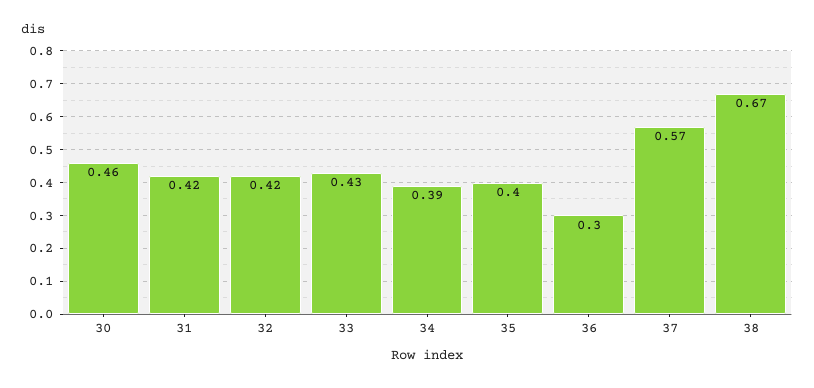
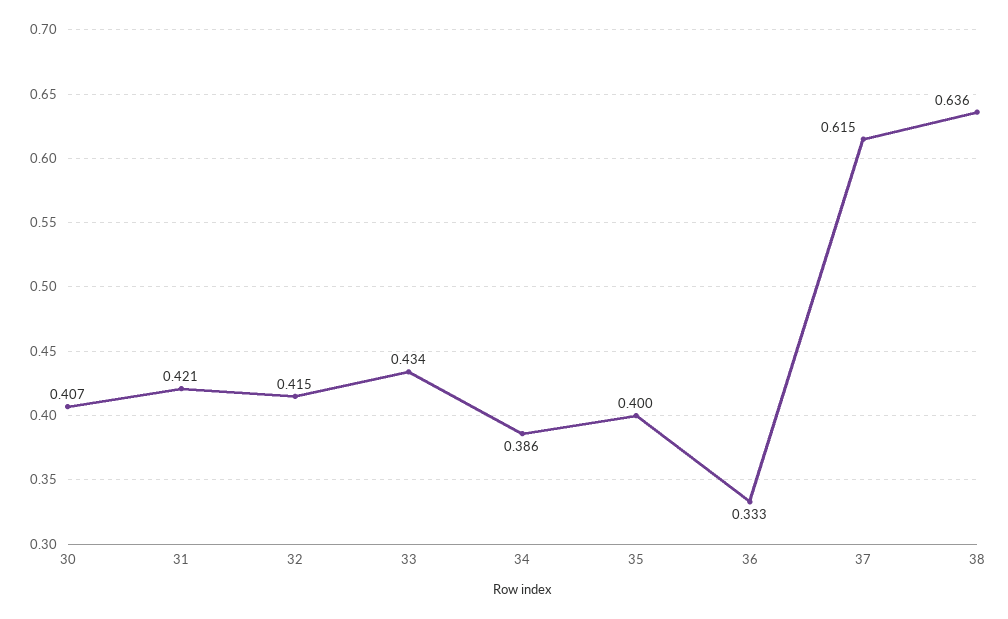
  {
-   "30": 0.46,
+   "30": 0.407,
    "31": 0.421,
    "32": 0.415,
    "33": 0.434,
    "34": 0.386,
    "35": 0.4,
-   "36": 0.3,
+   "36": 0.333,
-   "37": 0.57,
+   "37": 0.615,
-   "38": 0.67
+   "38": 0.636
  }

